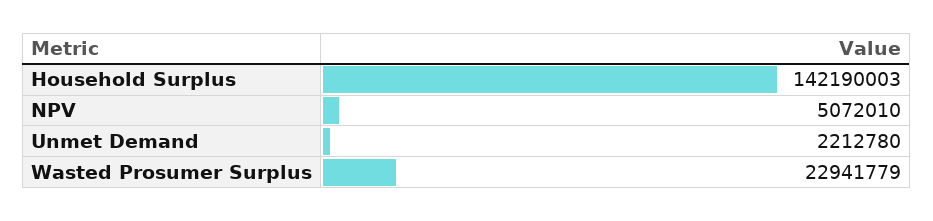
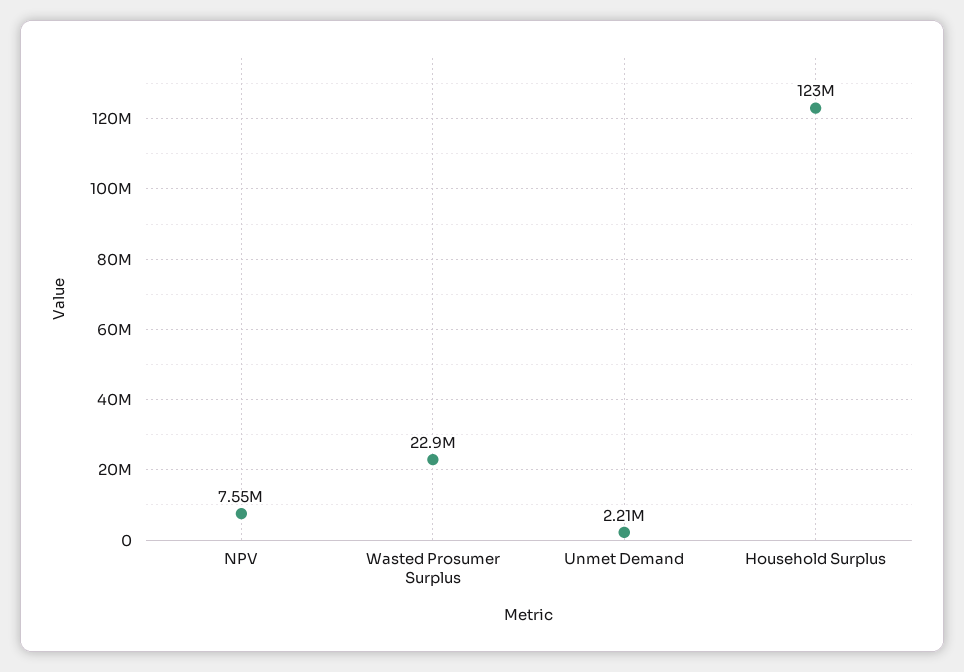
  {
-   "Household Surplus": 142190003,
+   "Household Surplus": 123000000,
-   "NPV": 5072010,
+   "NPV": 7550000,
    "Unmet Demand": 2212780,
    "Wasted Prosumer Surplus": 22941779
  }

